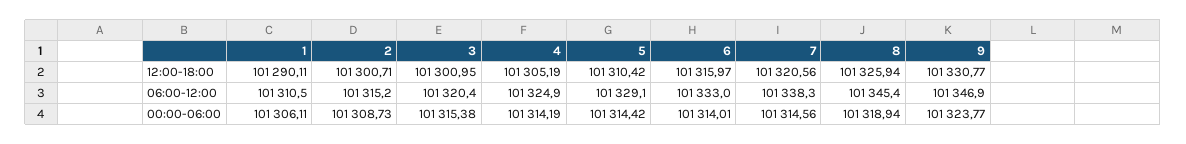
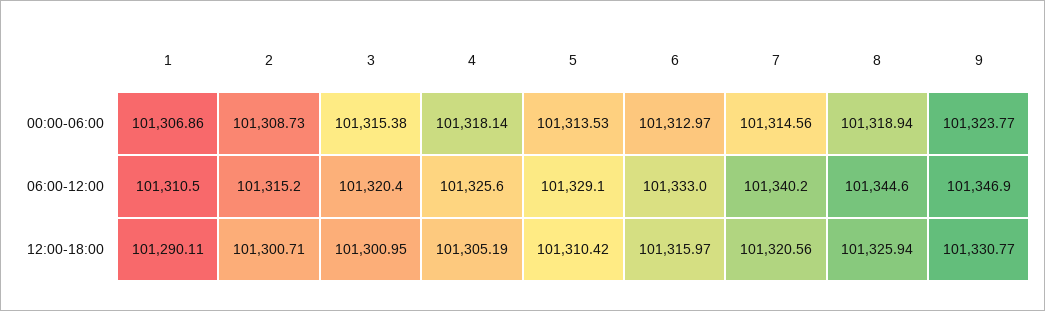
  {
    "1": {
      "12:00-18:00": 101290.11,
      "06:00-12:00": 101310.5,
-     "00:00-06:00": 101306.11
+     "00:00-06:00": 101306.86
    },
    "2": {
      "12:00-18:00": 101300.71,
      "06:00-12:00": 101315.2,
      "00:00-06:00": 101308.73
    },
    "3": {
      "12:00-18:00": 101300.95,
      "06:00-12:00": 101320.4,
      "00:00-06:00": 101315.38
    },
    "4": {
      "12:00-18:00": 101305.19,
-     "06:00-12:00": 101324.9,
+     "06:00-12:00": 101325.6,
-     "00:00-06:00": 101314.19
+     "00:00-06:00": 101318.14
    },
    "5": {
      "12:00-18:00": 101310.42,
      "06:00-12:00": 101329.1,
-     "00:00-06:00": 101314.42
+     "00:00-06:00": 101313.53
    },
    "6": {
      "12:00-18:00": 101315.97,
      "06:00-12:00": 101333,
-     "00:00-06:00": 101314.01
+     "00:00-06:00": 101312.97
    },
    "7": {
      "12:00-18:00": 101320.56,
-     "06:00-12:00": 101338.3,
+     "06:00-12:00": 101340.2,
      "00:00-06:00": 101314.56
    },
    "8": {
      "12:00-18:00": 101325.94,
-     "06:00-12:00": 101345.4,
+     "06:00-12:00": 101344.6,
      "00:00-06:00": 101318.94
    },
    "9": {
      "12:00-18:00": 101330.77,
      "06:00-12:00": 101346.9,
      "00:00-06:00": 101323.77
    }
  }

